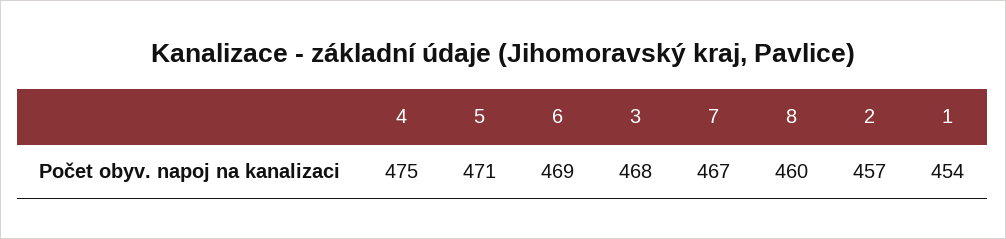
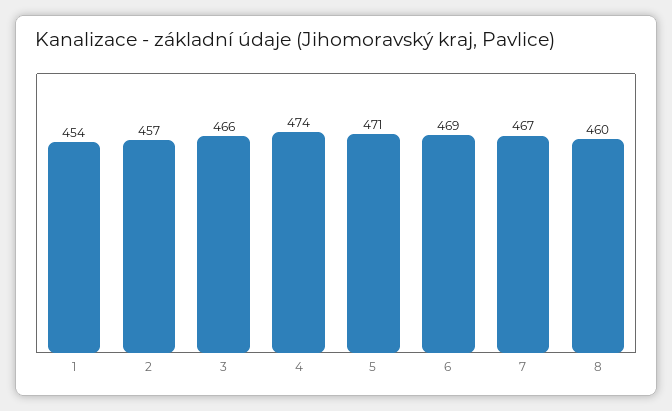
  {
-   "4": 475,
+   "4": 474,
    "5": 471,
    "6": 469,
-   "3": 468,
+   "3": 466,
    "7": 467,
    "8": 460,
    "2": 457,
    "1": 454
  }

